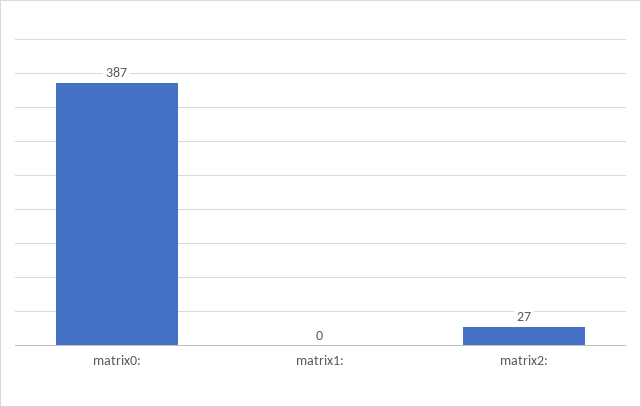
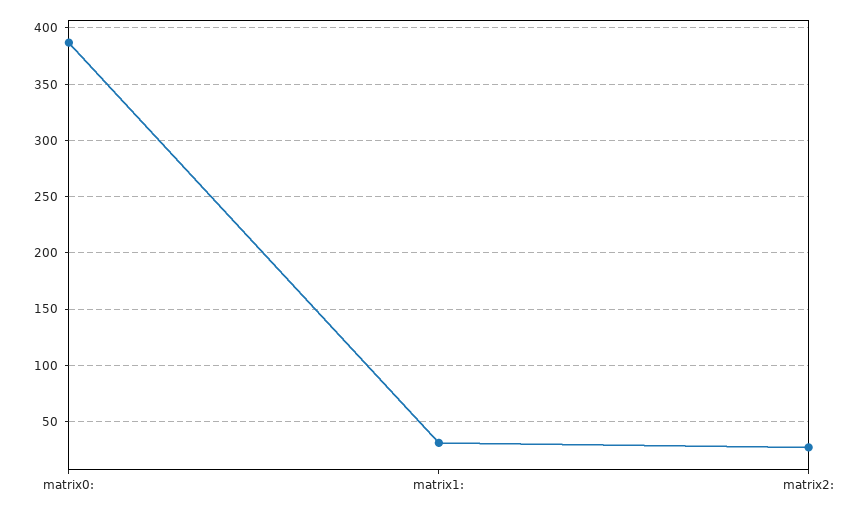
  {
    "matrix0:": 387,
-   "matrix1:": 0,
+   "matrix1:": 30,
    "matrix2:": 27
  }

